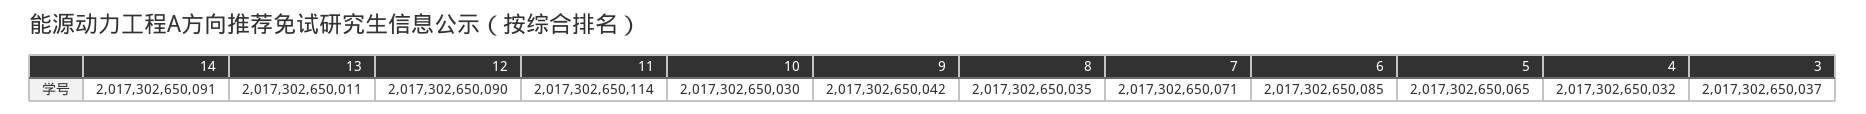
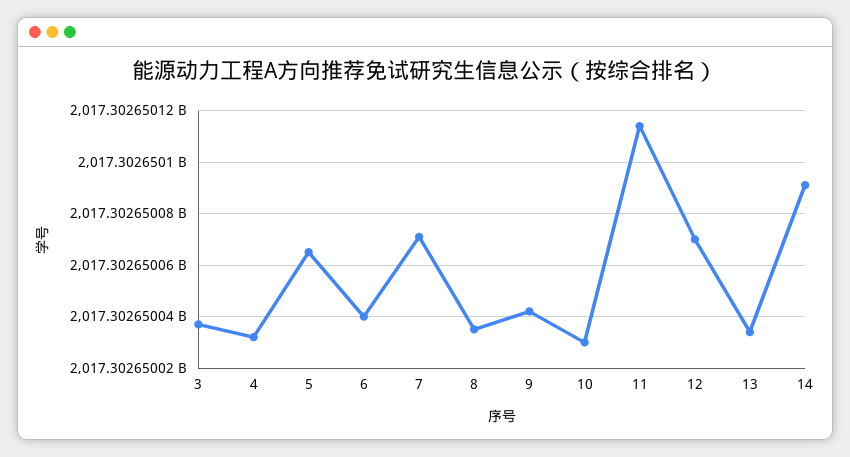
  {
    "14": 2017302650091,
-   "13": 2017302650011,
+   "13": 2017302650035,
-   "12": 2017302650090,
+   "12": 2017302650070,
    "11": 2017302650114,
    "10": 2017302650030,
    "9": 2017302650042,
    "8": 2017302650035,
    "7": 2017302650071,
-   "6": 2017302650085,
+   "6": 2017302650040,
    "5": 2017302650065,
    "4": 2017302650032,
    "3": 2017302650037
  }

